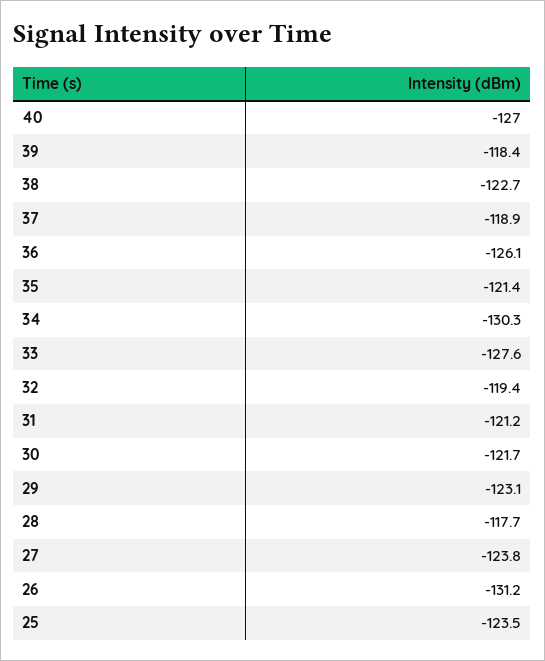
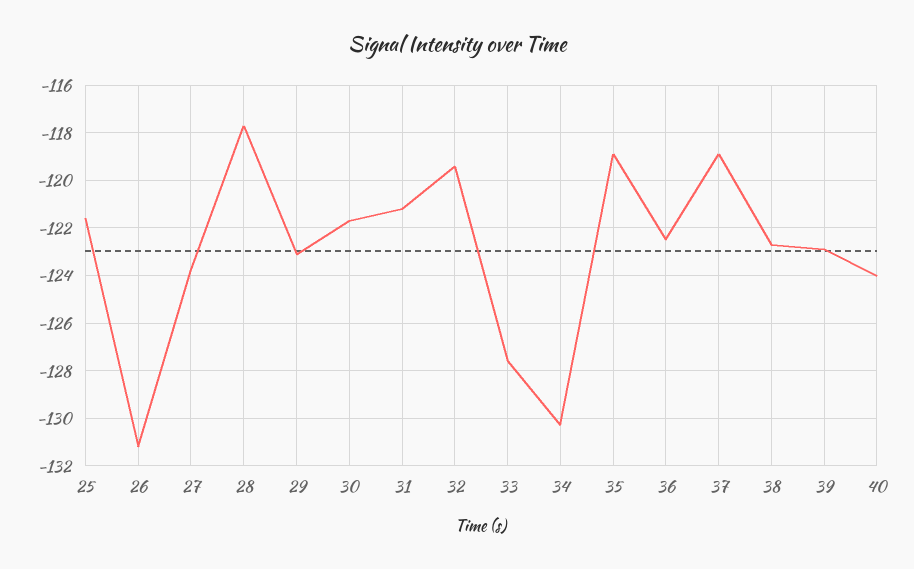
  {
-   "40": -127,
+   "40": -124,
-   "39": -118.4,
+   "39": -123,
    "38": -122.7,
    "37": -118.9,
-   "36": -126.1,
+   "36": -122.5,
-   "35": -121.4,
+   "35": -119,
    "34": -130.3,
    "33": -127.6,
    "32": -119.4,
    "31": -121.2,
    "30": -121.7,
    "29": -123.1,
    "28": -117.7,
    "27": -123.8,
    "26": -131.2,
-   "25": -123.5
+   "25": -121.5
  }

